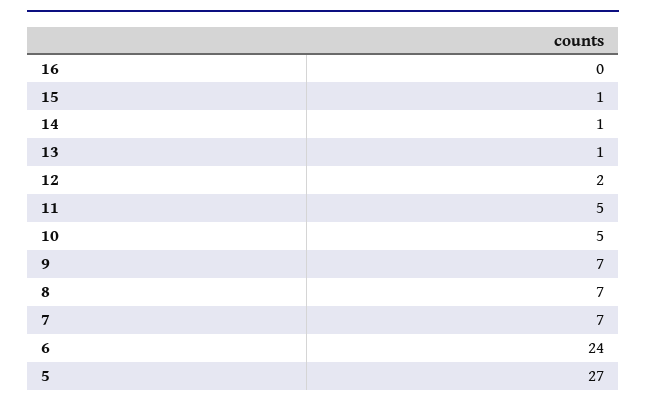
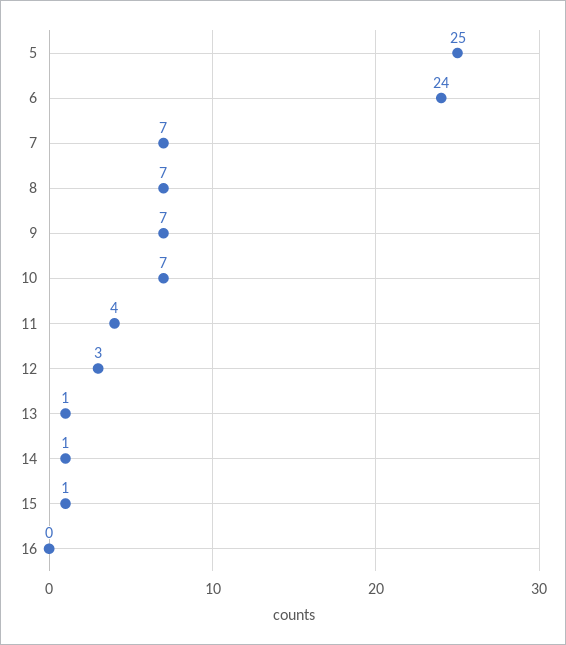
  {
    "16": 0,
    "15": 1,
    "14": 1,
    "13": 1,
-   "12": 2,
+   "12": 3,
-   "11": 5,
+   "11": 4,
-   "10": 5,
+   "10": 7,
    "9": 7,
    "8": 7,
    "7": 7,
    "6": 24,
-   "5": 27
+   "5": 25
  }

